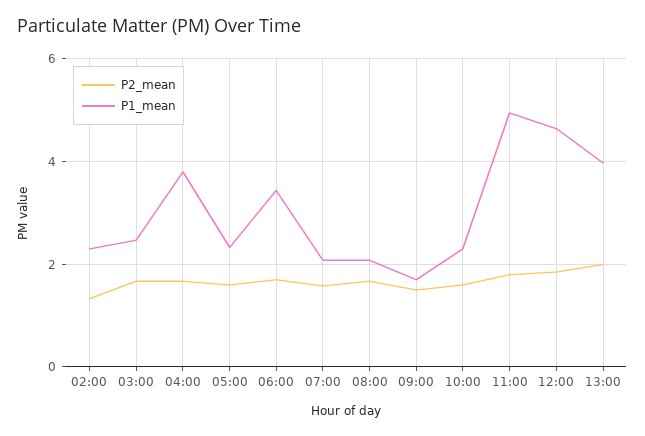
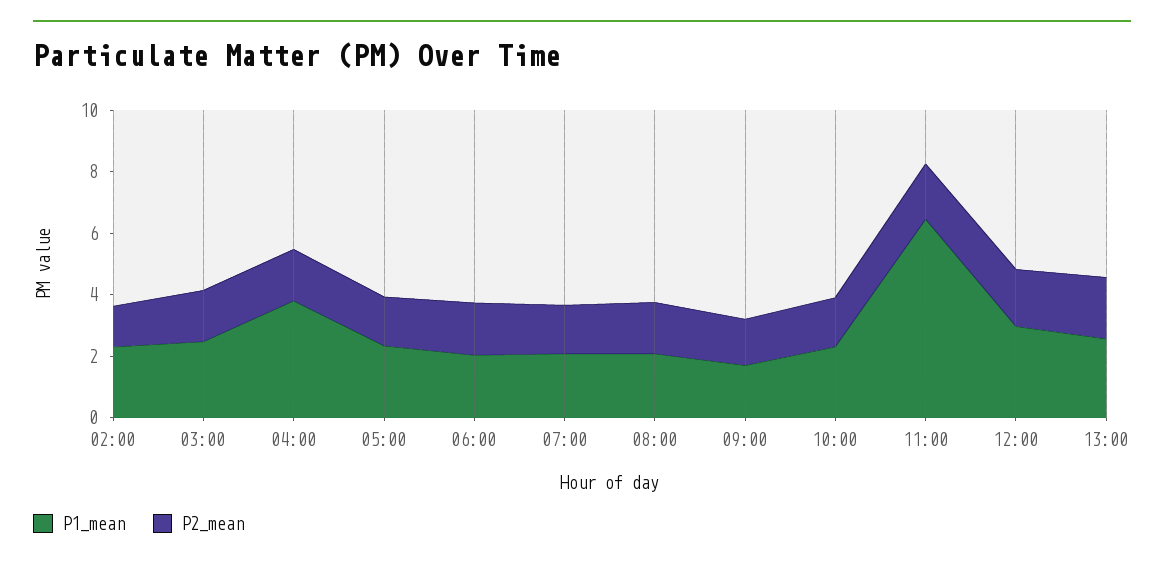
  {
    "P2_mean": {
      "02:00": 1.4,
      "03:00": 1.6,
      "04:00": 1.6,
      "05:00": 1.6,
      "06:00": 1.8,
      "07:00": 1.6,
      "08:00": 1.6,
      "09:00": 1.6,
      "10:00": 1.6,
      "11:00": 1.8,
      "12:00": 1.8,
      "13:00": 2
    },
    "P1_mean": {
      "02:00": 2.4,
      "03:00": 2.4,
      "04:00": 3.8,
      "05:00": 2.4,
-     "06:00": 3.4,
+     "06:00": 2,
      "07:00": 2,
      "08:00": 2,
      "09:00": 1.8,
      "10:00": 2.4,
-     "11:00": 5,
+     "11:00": 6.5,
-     "12:00": 4.6,
+     "12:00": 3,
-     "13:00": 4
+     "13:00": 2.5
    }
  }

